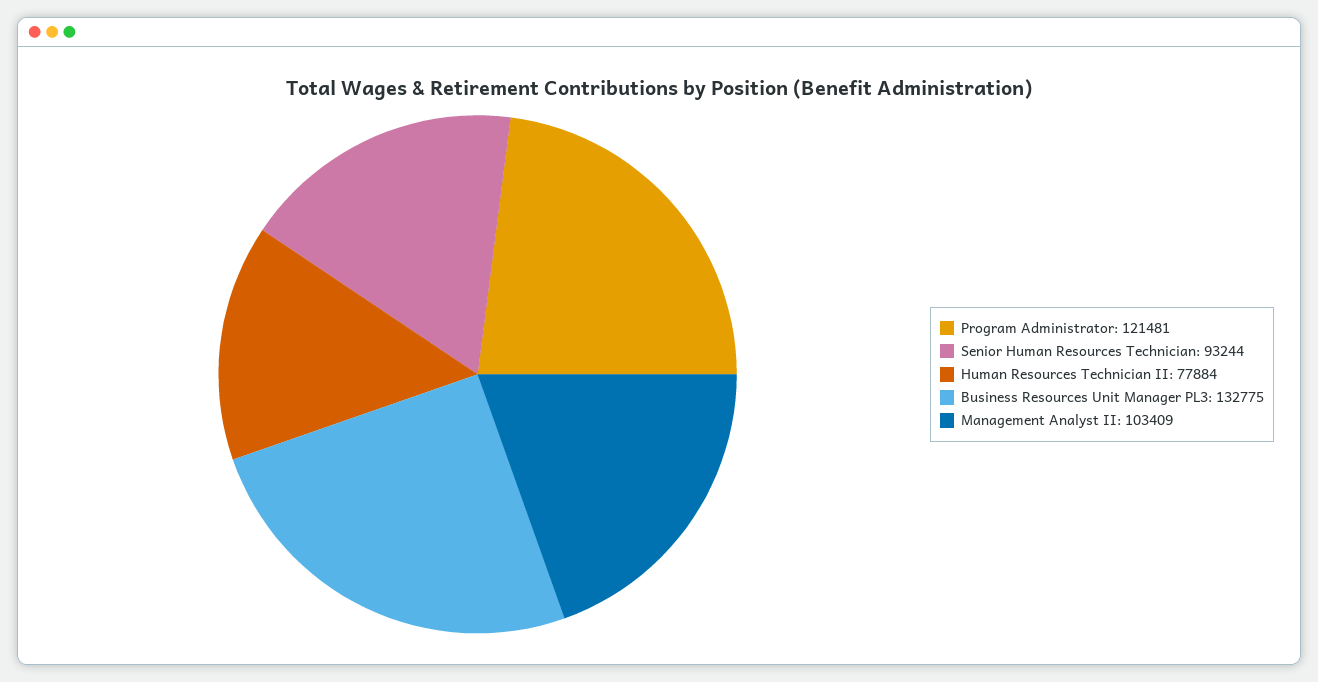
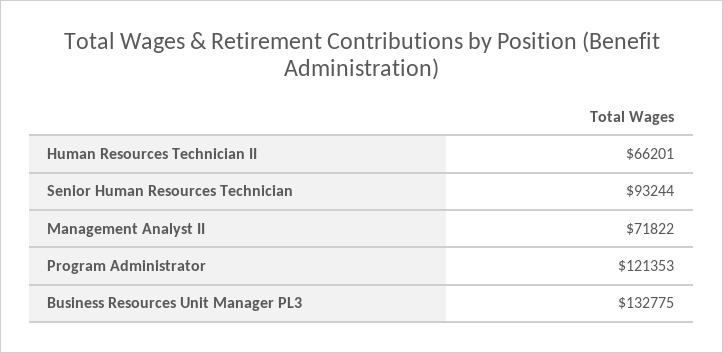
  {
-   "Program Administrator": 121481,
+   "Program Administrator": 121353,
    "Senior Human Resources Technician": 93244,
-   "Human Resources Technician II": 77884,
+   "Human Resources Technician II": 66201,
    "Business Resources Unit Manager PL3": 132775,
-   "Management Analyst II": 103409
+   "Management Analyst II": 71822
  }

